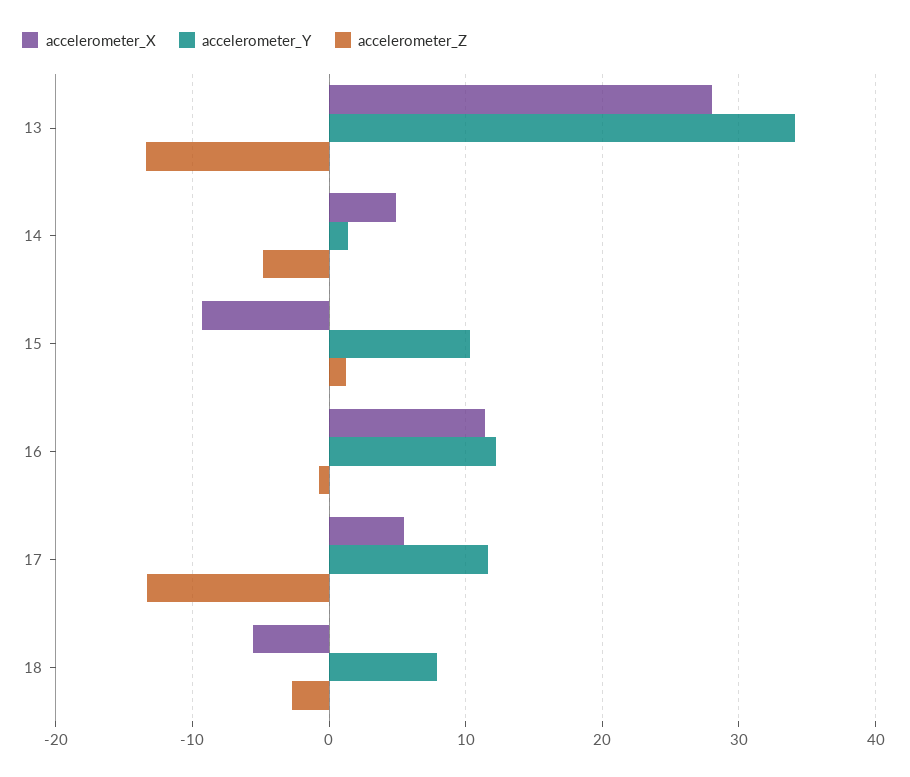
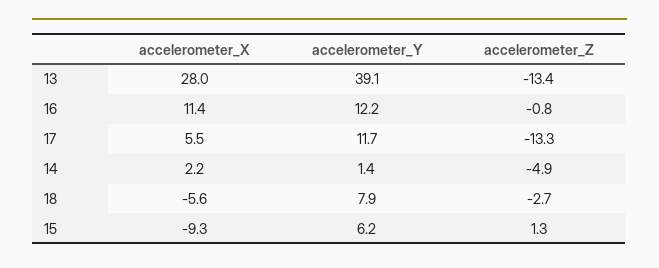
  {
    "accelerometer_X": {
      "13": 28,
-     "14": 5,
+     "14": 2.2,
      "15": -9.3,
      "16": 11.4,
      "17": 5.5,
      "18": -5.6
    },
    "accelerometer_Y": {
-     "13": 34,
+     "13": 39.1,
      "14": 1.4,
-     "15": 10,
+     "15": 6.2,
      "16": 12.2,
      "17": 11.7,
      "18": 7.9
    },
    "accelerometer_Z": {
      "13": -13.4,
      "14": -4.9,
      "15": 1.3,
      "16": -0.8,
      "17": -13.3,
      "18": -2.7
    }
  }

